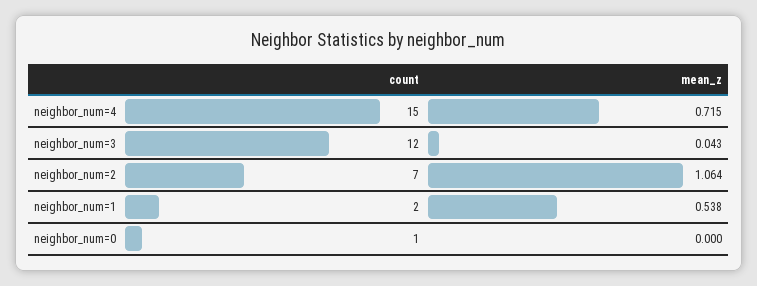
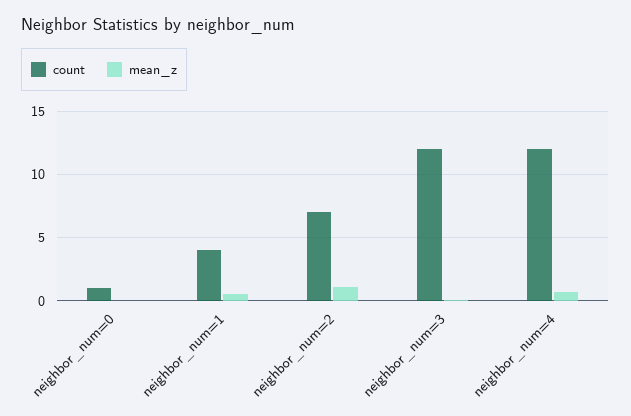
  {
    "count": {
-     "neighbor_num=4": 15,
+     "neighbor_num=4": 12,
      "neighbor_num=3": 12,
      "neighbor_num=2": 7,
-     "neighbor_num=1": 2,
+     "neighbor_num=1": 4,
      "neighbor_num=0": 1
    },
    "mean_z": {
      "neighbor_num=4": 0.715,
      "neighbor_num=3": 0.043,
      "neighbor_num=2": 1.064,
      "neighbor_num=1": 0.538,
      "neighbor_num=0": 0
    }
  }

